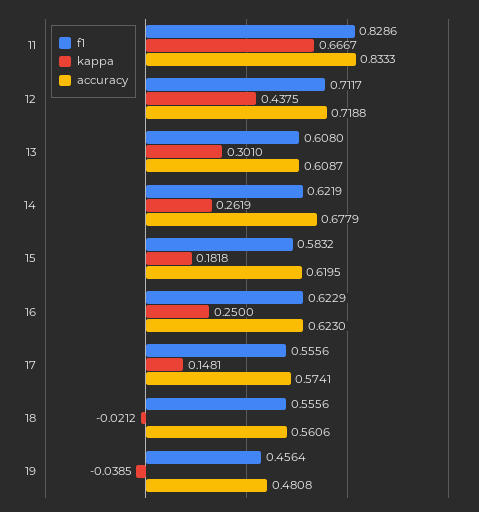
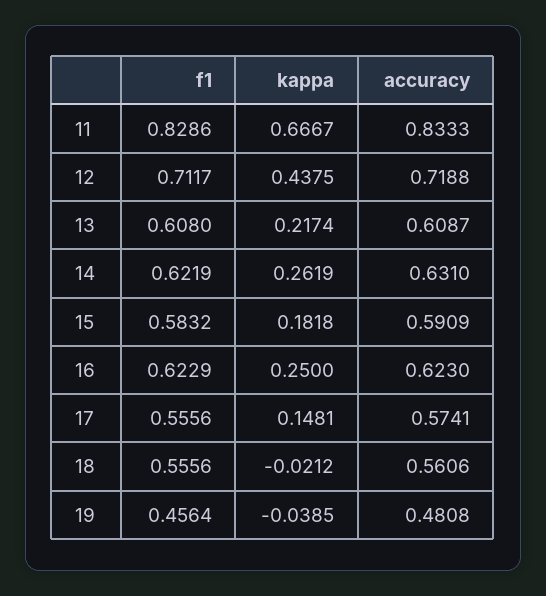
  {
    "f1": {
      "11": 0.8286,
      "12": 0.7117,
      "13": 0.608,
      "14": 0.6219,
      "15": 0.5832,
      "16": 0.6229,
      "17": 0.5556,
      "18": 0.5556,
      "19": 0.4564
    },
    "kappa": {
      "11": 0.6667,
      "12": 0.4375,
-     "13": 0.301,
+     "13": 0.2174,
      "14": 0.2619,
      "15": 0.1818,
      "16": 0.25,
      "17": 0.1481,
      "18": -0.0212,
      "19": -0.0385
    },
    "accuracy": {
      "11": 0.8333,
      "12": 0.7188,
      "13": 0.6087,
-     "14": 0.6779,
+     "14": 0.631,
-     "15": 0.6195,
+     "15": 0.5909,
      "16": 0.623,
      "17": 0.5741,
      "18": 0.5606,
      "19": 0.4808
    }
  }

